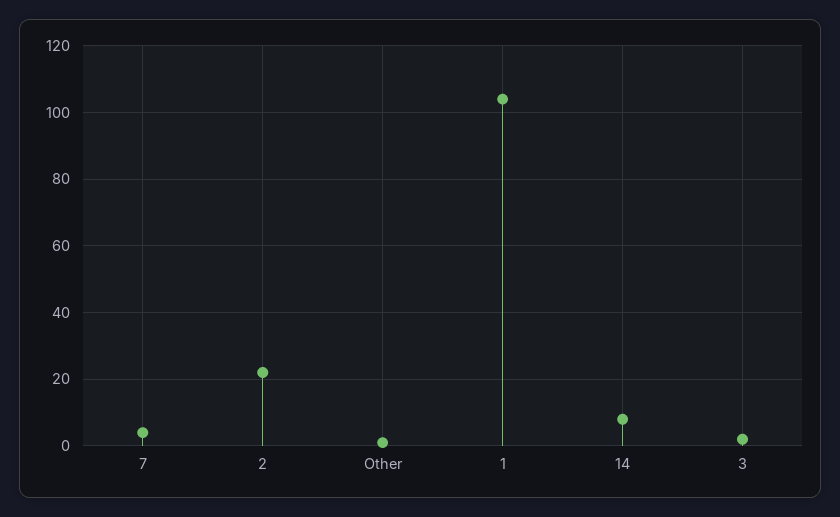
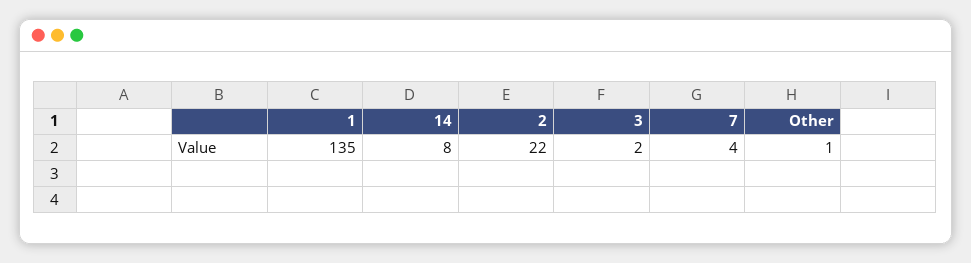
  {
    "7": 4,
    "2": 22,
    "Other": 1,
-   "1": 105,
+   "1": 135,
    "14": 8,
    "3": 2
  }

